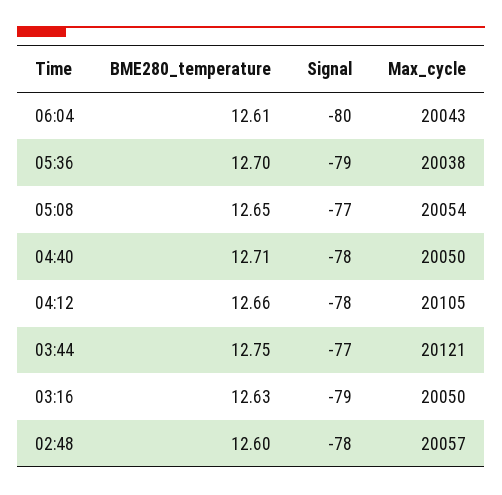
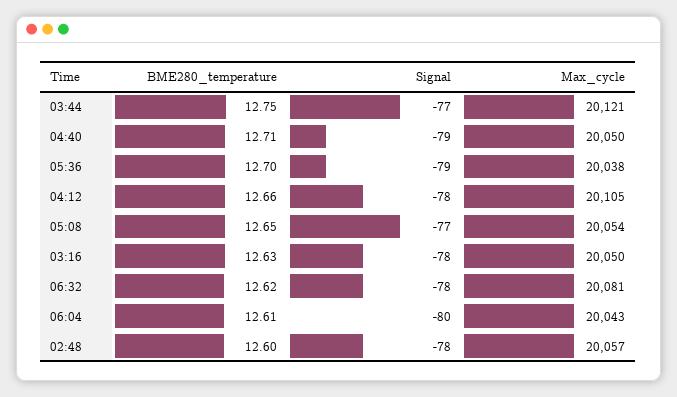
  {
    "BME280_temperature": {
      "06:04": 12.61,
      "05:36": 12.7,
      "05:08": 12.65,
      "04:40": 12.71,
      "04:12": 12.66,
      "03:44": 12.75,
      "03:16": 12.63,
-     "02:48": 12.6
+     "02:48": 12.6,
+     "06:32": 12.62
    },
    "Signal": {
      "06:04": -80,
      "05:36": -79,
      "05:08": -77,
-     "04:40": -78,
+     "04:40": -79,
      "04:12": -78,
      "03:44": -77,
-     "03:16": -79,
+     "03:16": -78,
-     "02:48": -78
+     "02:48": -78,
+     "06:32": -78
    },
    "Max_cycle": {
      "06:04": 20043,
      "05:36": 20038,
      "05:08": 20054,
      "04:40": 20050,
      "04:12": 20105,
      "03:44": 20121,
      "03:16": 20050,
-     "02:48": 20057
+     "02:48": 20057,
+     "06:32": 20081
    }
  }

